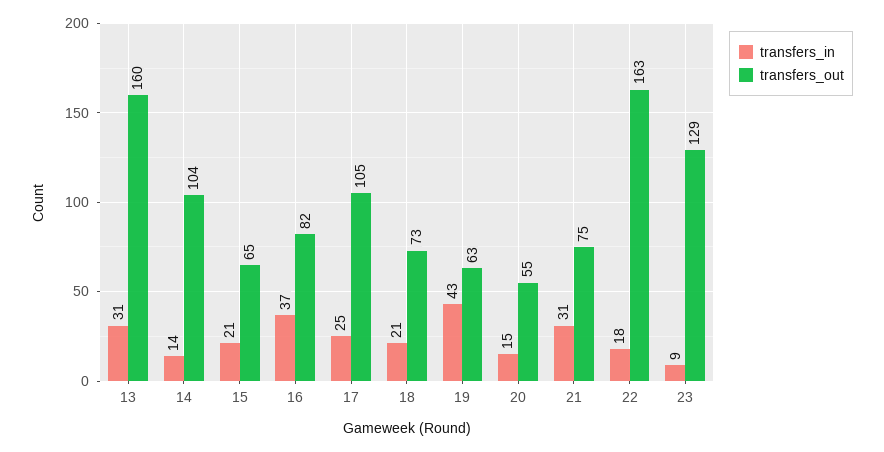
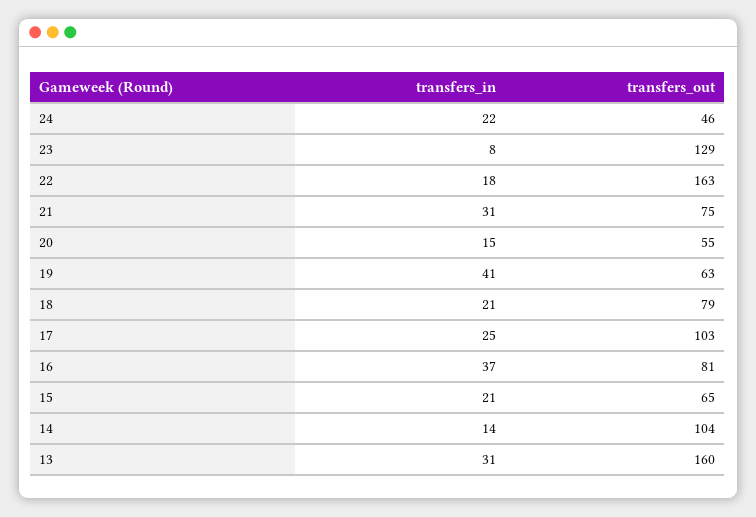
  {
    "transfers_in": {
      "13": 31,
      "14": 14,
      "15": 21,
      "16": 37,
      "17": 25,
      "18": 21,
-     "19": 43,
+     "19": 41,
      "20": 15,
      "21": 31,
      "22": 18,
-     "23": 9
+     "23": 8,
+     "24": 22
    },
    "transfers_out": {
      "13": 160,
      "14": 104,
      "15": 65,
-     "16": 82,
+     "16": 81,
-     "17": 105,
+     "17": 103,
-     "18": 73,
+     "18": 79,
      "19": 63,
      "20": 55,
      "21": 75,
      "22": 163,
-     "23": 129
+     "23": 129,
+     "24": 46
    }
  }

